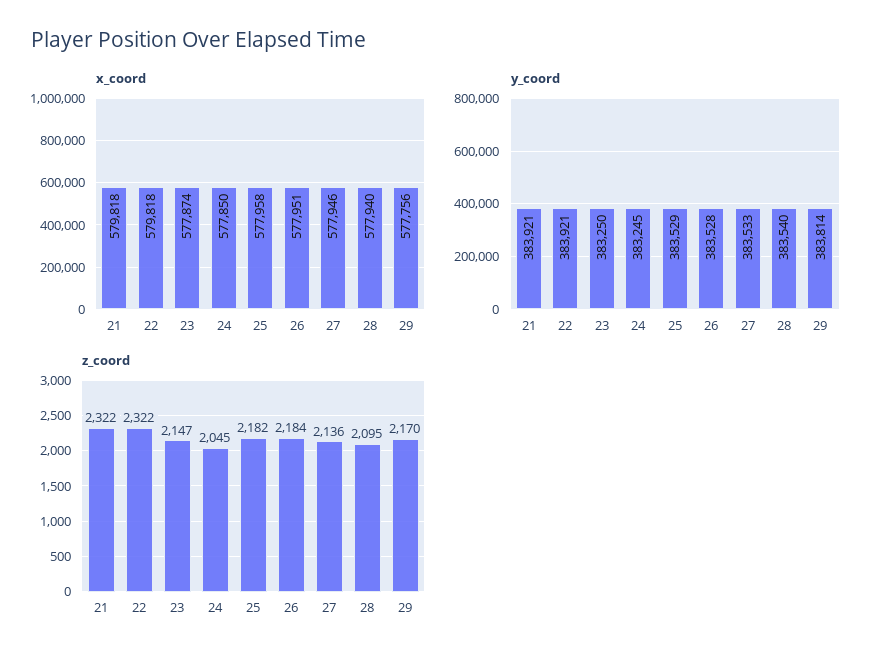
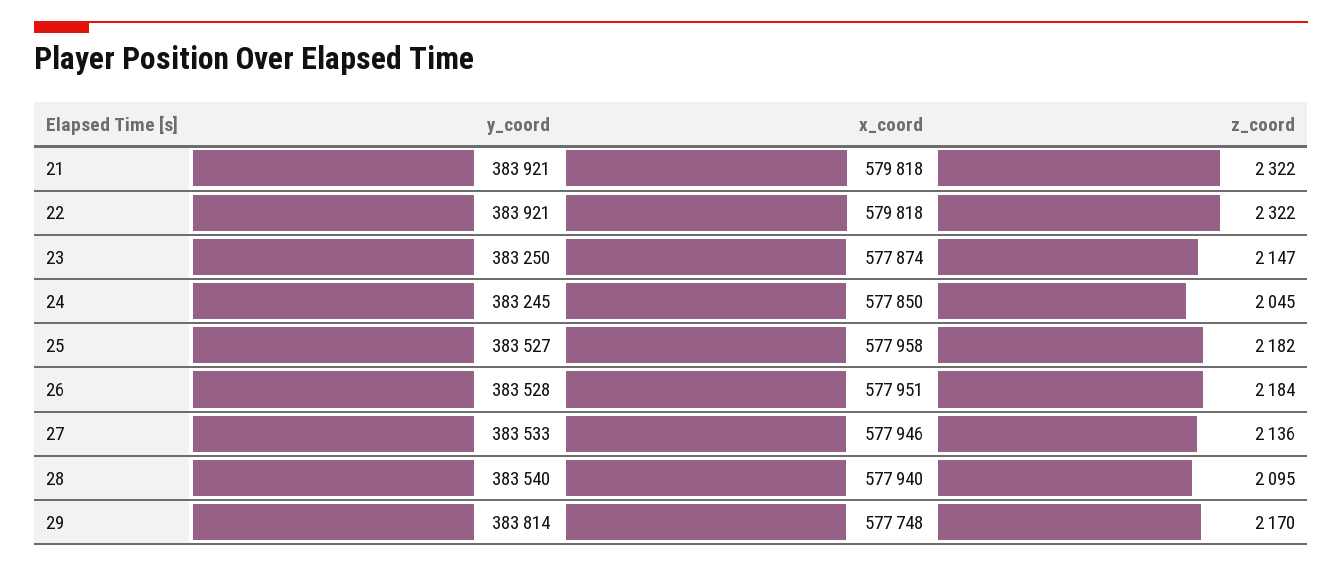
  {
    "x_coord": {
      "21": 579818,
      "22": 579818,
      "23": 577874,
      "24": 577850,
      "25": 577958,
      "26": 577951,
      "27": 577946,
      "28": 577940,
-     "29": 577756
+     "29": 577748
    },
    "y_coord": {
      "21": 383921,
      "22": 383921,
      "23": 383250,
      "24": 383245,
-     "25": 383529,
+     "25": 383527,
      "26": 383528,
      "27": 383533,
      "28": 383540,
      "29": 383814
    },
    "z_coord": {
      "21": 2322,
      "22": 2322,
      "23": 2147,
      "24": 2045,
      "25": 2182,
      "26": 2184,
      "27": 2136,
      "28": 2095,
      "29": 2170
    }
  }

